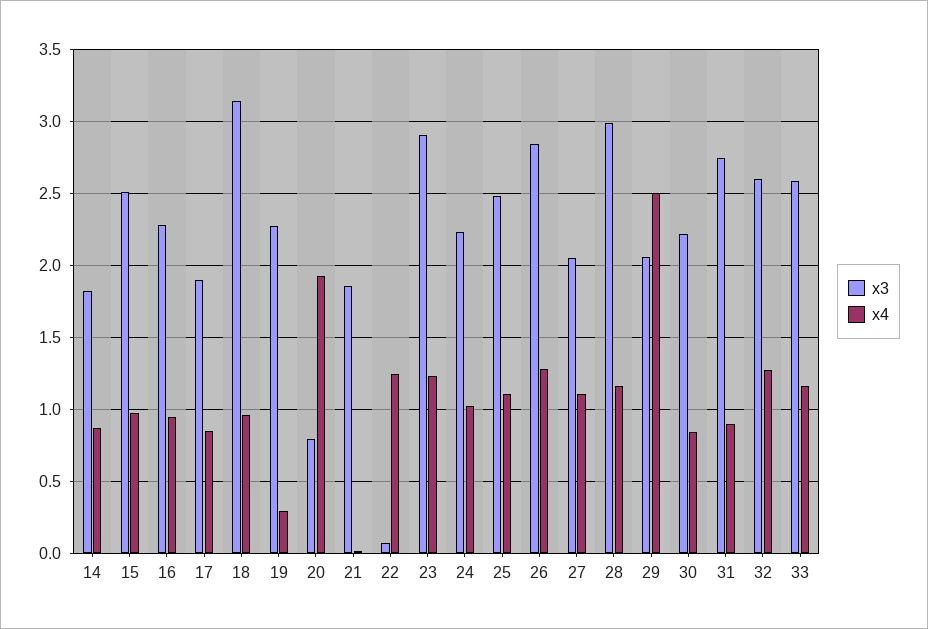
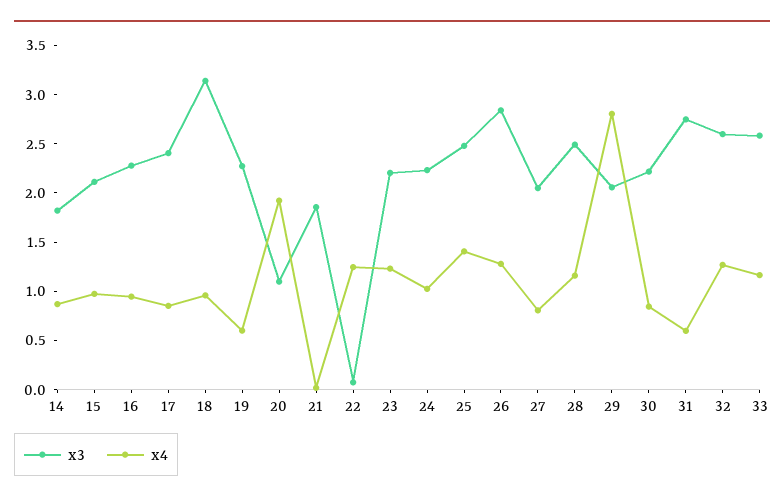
  {
    "x3": {
      "14": 1.8,
-     "15": 2.5,
+     "15": 2.1,
      "16": 2.3,
-     "17": 1.9,
+     "17": 2.4,
      "18": 3.15,
      "19": 2.25,
-     "20": 0.8,
+     "20": 1.1,
      "21": 1.85,
      "22": 0.05,
-     "23": 2.9,
+     "23": 2.2,
      "24": 2.25,
      "25": 2.5,
      "26": 2.85,
      "27": 2.05,
-     "28": 3,
+     "28": 2.5,
      "29": 2.05,
      "30": 2.2,
      "31": 2.75,
      "32": 2.6,
      "33": 2.6
    },
    "x4": {
      "14": 0.85,
      "15": 1,
      "16": 0.95,
      "17": 0.85,
      "18": 0.95,
-     "19": 0.3,
+     "19": 0.6,
      "20": 1.9,
      "21": 0,
      "22": 1.25,
      "23": 1.25,
      "24": 1.05,
-     "25": 1.1,
+     "25": 1.4,
      "26": 1.3,
-     "27": 1.1,
+     "27": 0.8,
      "28": 1.15,
-     "29": 2.5,
+     "29": 2.8,
      "30": 0.85,
-     "31": 0.9,
+     "31": 0.6,
      "32": 1.25,
      "33": 1.15
    }
  }

